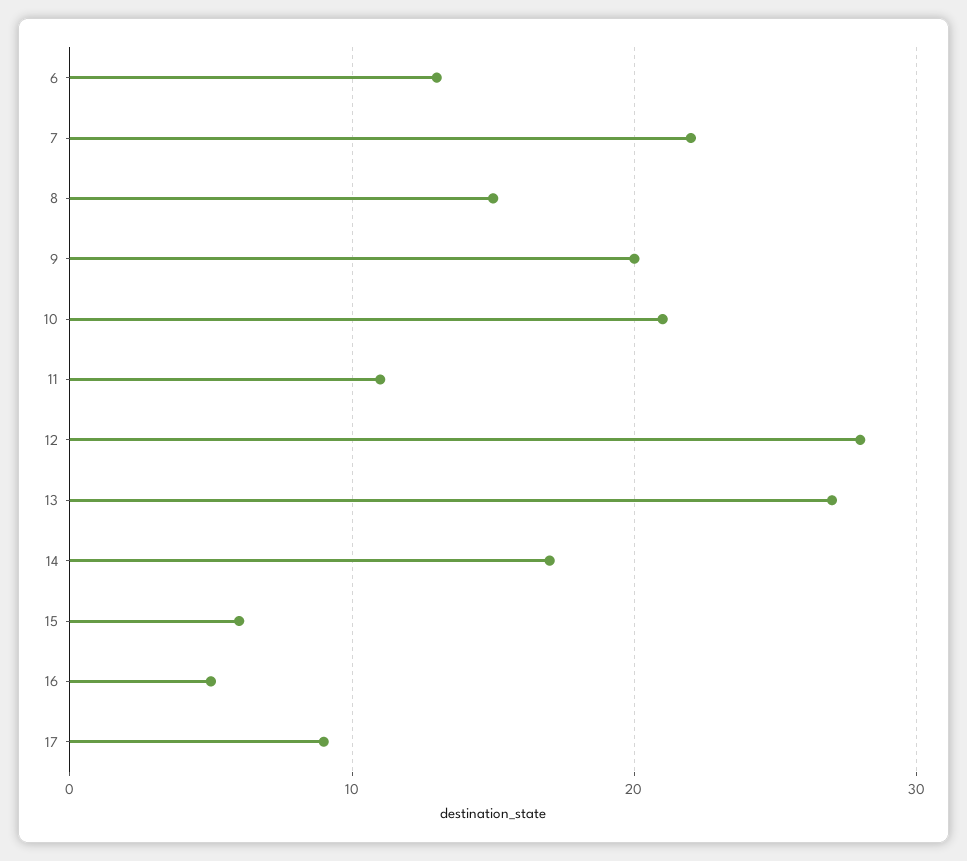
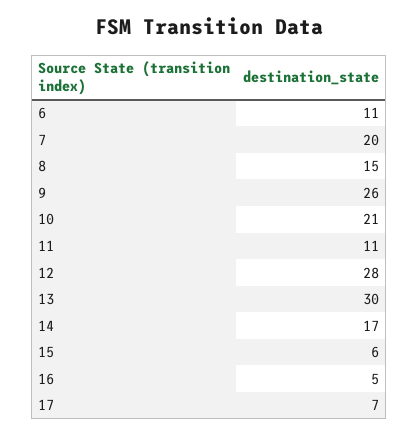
  {
-   "6": 13,
+   "6": 11,
-   "7": 22,
+   "7": 20,
    "8": 15,
-   "9": 20,
+   "9": 26,
    "10": 21,
    "11": 11,
    "12": 28,
-   "13": 27,
+   "13": 30,
    "14": 17,
    "15": 6,
    "16": 5,
-   "17": 9
+   "17": 7
  }

